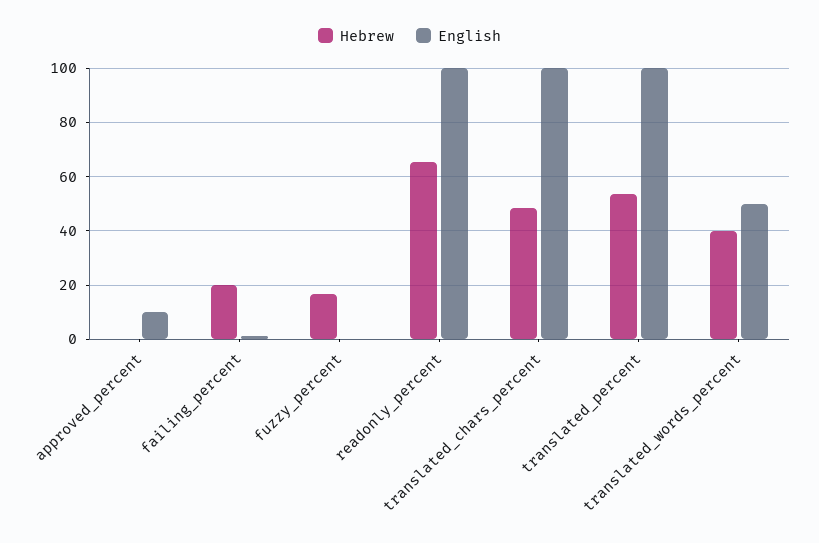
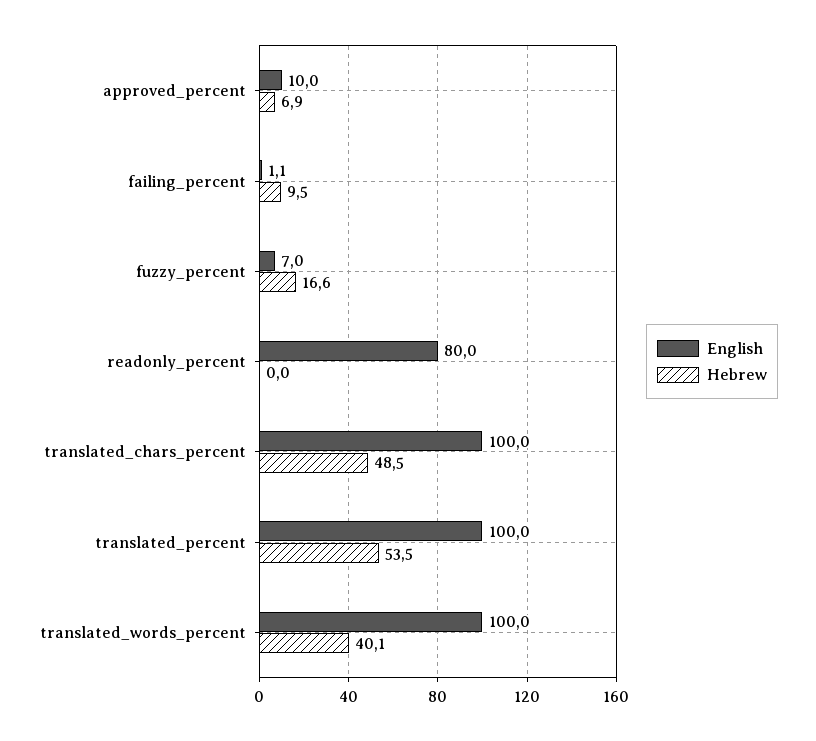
  {
    "Hebrew": {
-     "approved_percent": 0,
+     "approved_percent": 6.9,
-     "failing_percent": 20,
+     "failing_percent": 9.5,
      "fuzzy_percent": 16.6,
-     "readonly_percent": 65,
+     "readonly_percent": 0,
      "translated_chars_percent": 48.5,
      "translated_percent": 53.5,
      "translated_words_percent": 40.1
    },
    "English": {
      "approved_percent": 10,
      "failing_percent": 1.1,
-     "fuzzy_percent": 0,
+     "fuzzy_percent": 7,
-     "readonly_percent": 100,
+     "readonly_percent": 80,
      "translated_chars_percent": 100,
      "translated_percent": 100,
-     "translated_words_percent": 50
+     "translated_words_percent": 100
    }
  }

